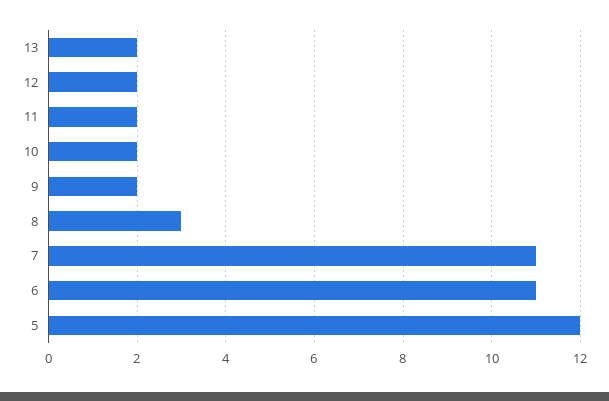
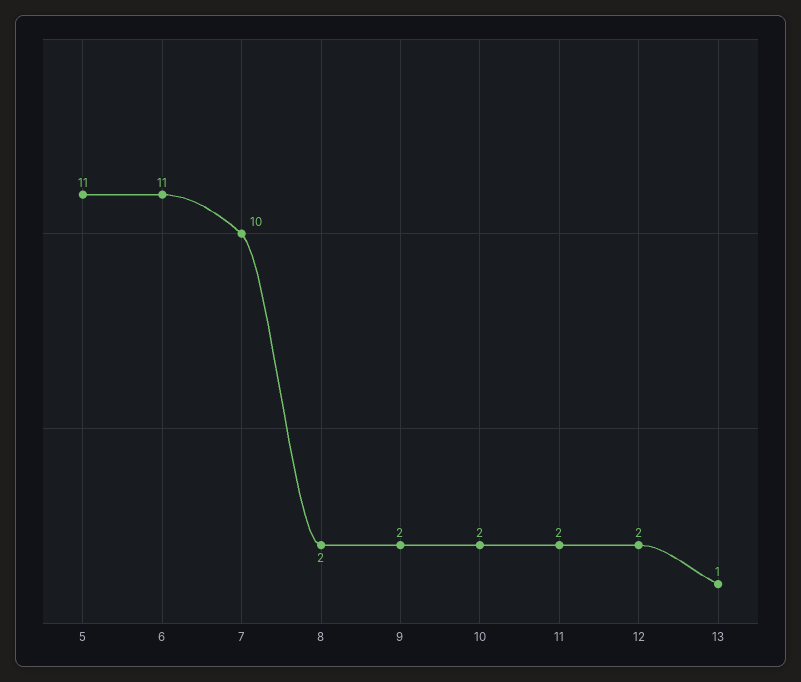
  {
-   "13": 2,
+   "13": 1,
    "12": 2,
    "11": 2,
    "10": 2,
    "9": 2,
-   "8": 3,
+   "8": 2,
-   "7": 11,
+   "7": 10,
    "6": 11,
-   "5": 12
+   "5": 11
  }

